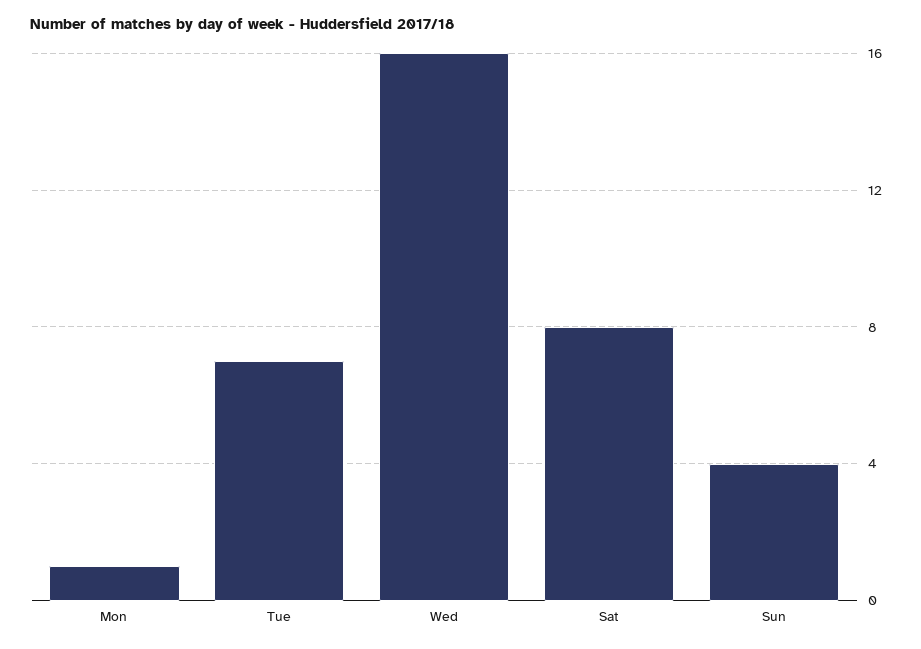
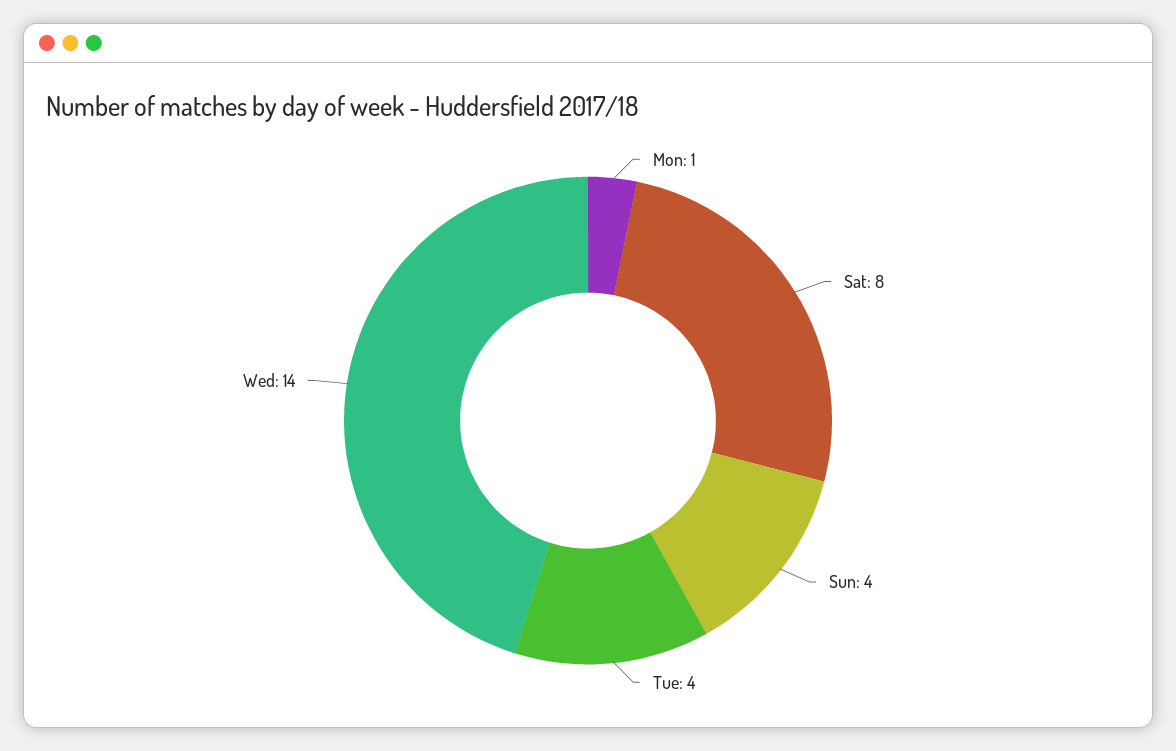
  {
    "Mon": 1,
-   "Tue": 7,
+   "Tue": 4,
-   "Wed": 16,
+   "Wed": 14,
    "Sat": 8,
    "Sun": 4
  }

